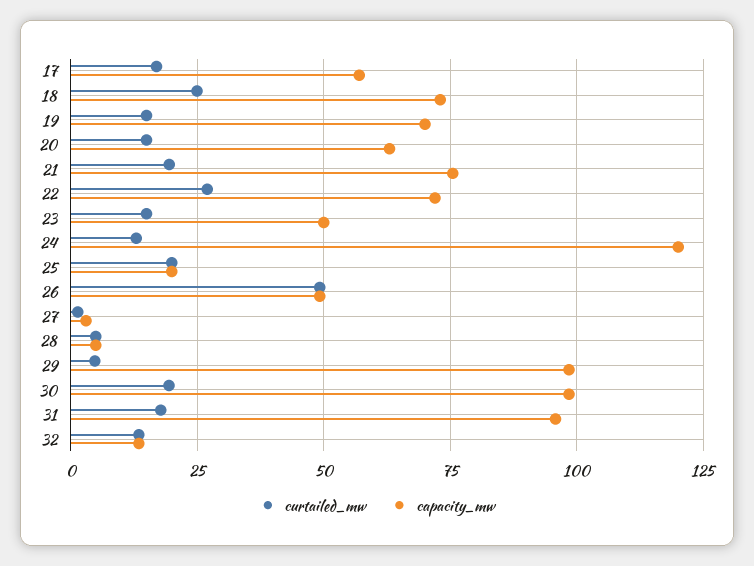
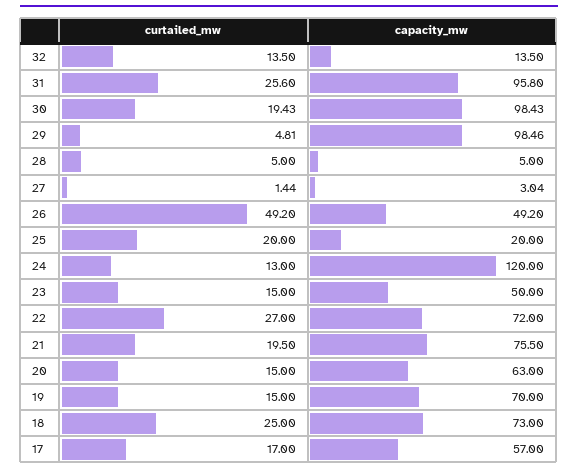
  {
    "curtailed_mw": {
      "17": 17,
      "18": 25,
      "19": 15,
      "20": 15,
      "21": 19.5,
      "22": 27,
      "23": 15,
      "24": 13,
      "25": 20,
      "26": 49.2,
      "27": 1.44,
      "28": 5,
      "29": 4.81,
      "30": 19.43,
-     "31": 17.5,
+     "31": 25.6,
      "32": 13.5
    },
    "capacity_mw": {
      "17": 57,
      "18": 73,
      "19": 70,
      "20": 63,
      "21": 75.5,
      "22": 72,
      "23": 50,
      "24": 120,
      "25": 20,
      "26": 49.2,
      "27": 3.04,
      "28": 5,
      "29": 98.46,
      "30": 98.43,
      "31": 95.8,
      "32": 13.5
    }
  }

